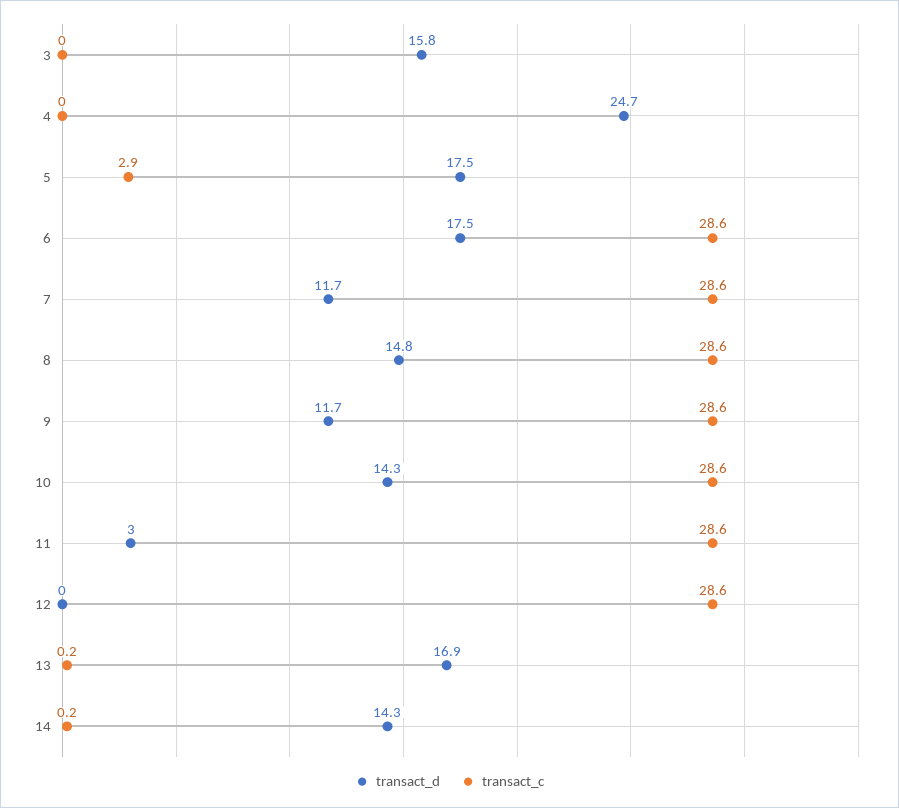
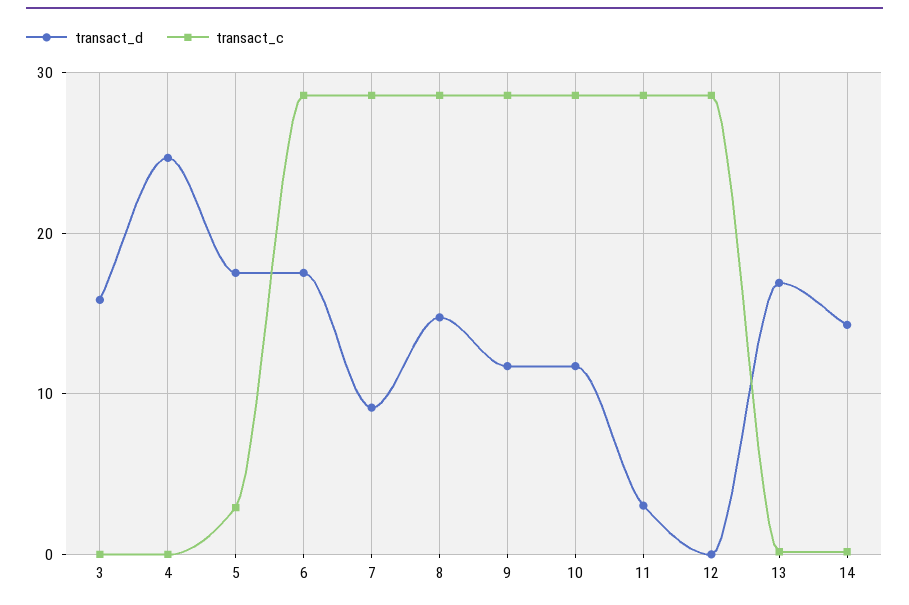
  {
    "transact_d": {
      "3": 15.8,
      "4": 24.7,
      "5": 17.5,
      "6": 17.5,
-     "7": 11.7,
+     "7": 9,
      "8": 14.8,
      "9": 11.7,
-     "10": 14.3,
+     "10": 12,
      "11": 3,
      "12": 0,
      "13": 16.9,
      "14": 14.3
    },
    "transact_c": {
      "3": 0,
      "4": 0,
      "5": 2.9,
      "6": 28.6,
      "7": 28.6,
      "8": 28.6,
      "9": 28.6,
      "10": 28.6,
      "11": 28.6,
      "12": 28.6,
      "13": 0.2,
      "14": 0.2
    }
  }

